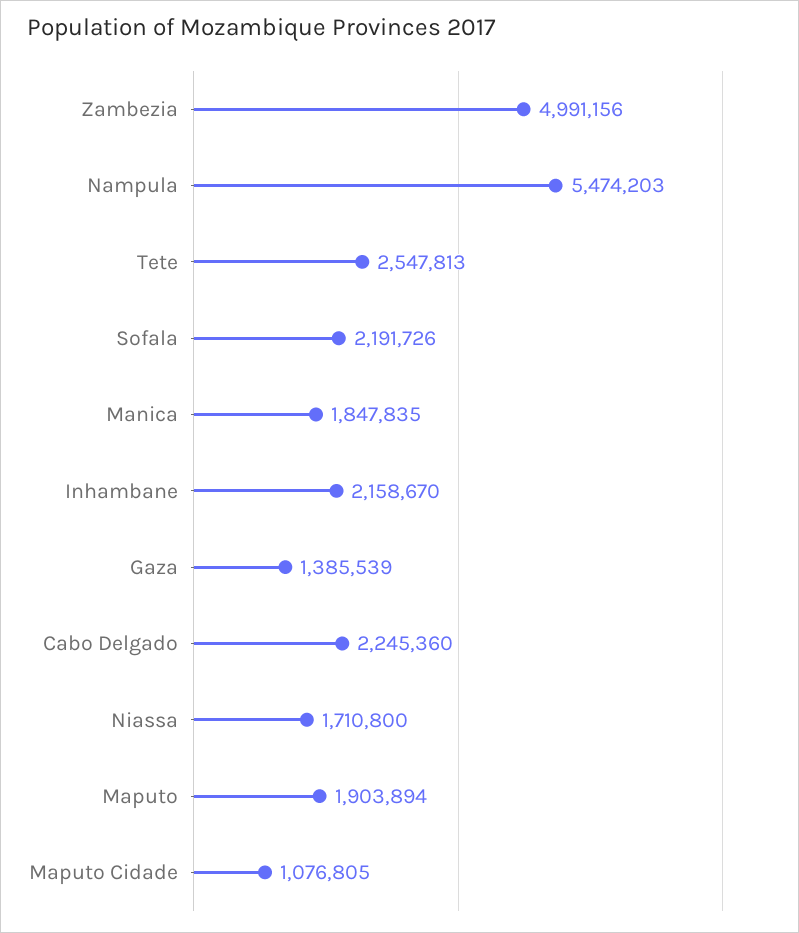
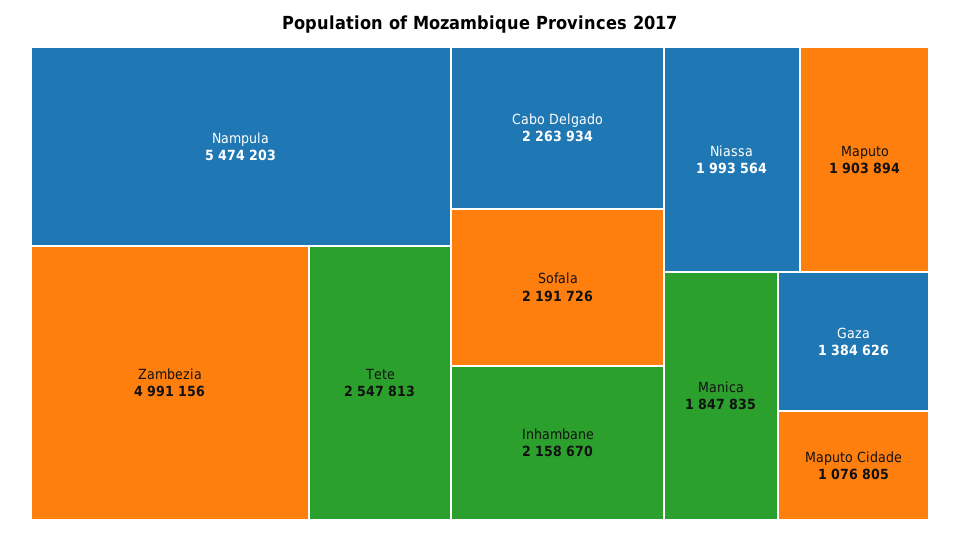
  {
    "Zambezia": 4991156,
    "Nampula": 5474203,
    "Tete": 2547813,
    "Sofala": 2191726,
    "Manica": 1847835,
    "Inhambane": 2158670,
-   "Gaza": 1385539,
+   "Gaza": 1384626,
-   "Cabo Delgado": 2245360,
+   "Cabo Delgado": 2263934,
-   "Niassa": 1710800,
+   "Niassa": 1993564,
    "Maputo": 1903894,
    "Maputo Cidade": 1076805
  }

